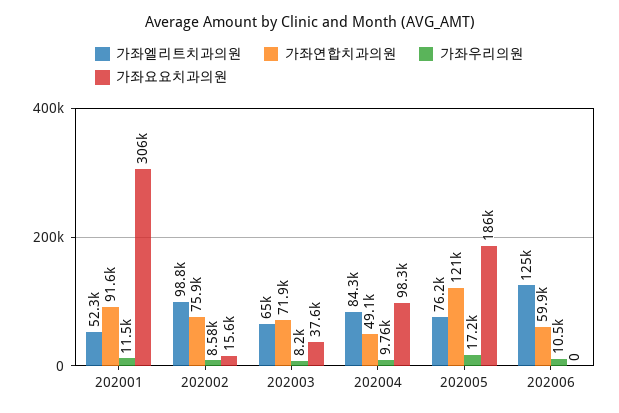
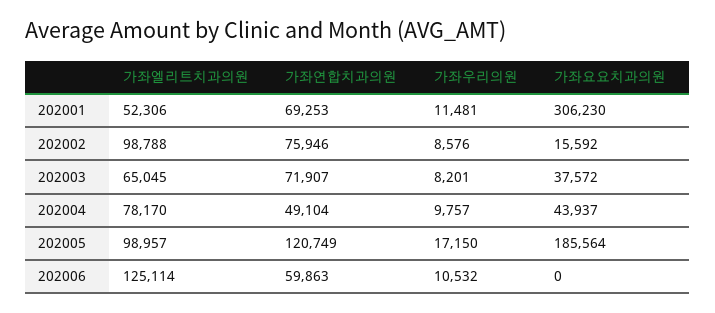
  {
    "가좌엘리트치과의원": {
      "202001": 52306,
      "202002": 98788,
      "202003": 65045,
-     "202004": 84300,
+     "202004": 78170,
-     "202005": 76200,
+     "202005": 98957,
      "202006": 125114
    },
    "가좌연합치과의원": {
-     "202001": 91600,
+     "202001": 69253,
      "202002": 75946,
      "202003": 71907,
      "202004": 49104,
      "202005": 120749,
      "202006": 59863
    },
    "가좌우리의원": {
      "202001": 11481,
      "202002": 8576,
      "202003": 8201,
      "202004": 9757,
      "202005": 17150,
      "202006": 10532
    },
    "가좌요요치과의원": {
      "202001": 306230,
      "202002": 15592,
      "202003": 37572,
-     "202004": 98300,
+     "202004": 43937,
      "202005": 185564,
      "202006": 0
    }
  }

